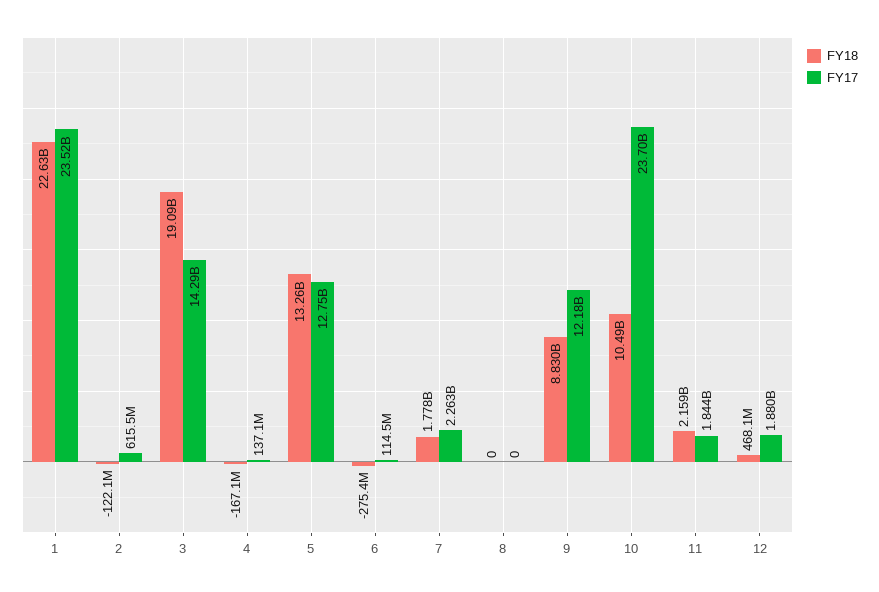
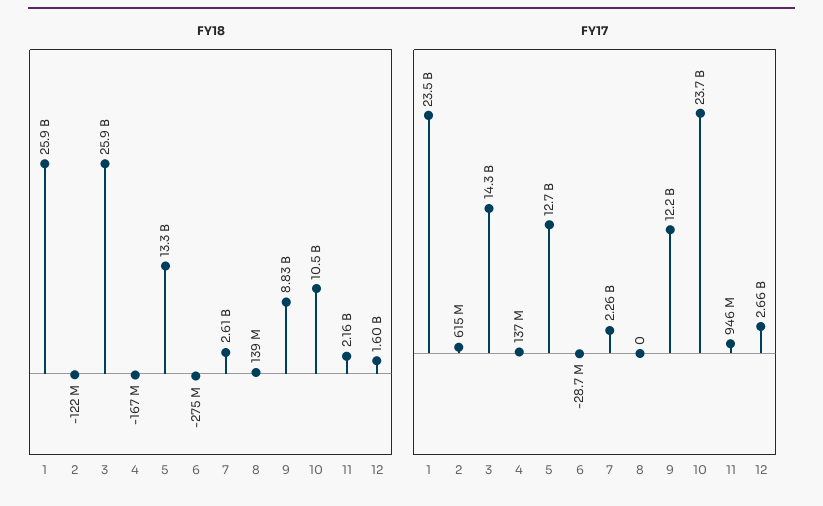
  {
    "FY18": {
-     "1": 22630000000,
+     "1": 25900000000,
      "2": -122100000,
-     "3": 19090000000,
+     "3": 25900000000,
      "4": -167100000,
      "5": 13260000000,
      "6": -275400000,
-     "7": 1778000000,
+     "7": 2610000000,
-     "8": 0,
+     "8": 139000000,
      "9": 8830000000,
      "10": 10490000000,
      "11": 2159000000,
-     "12": 468100000
+     "12": 1600000000
    },
    "FY17": {
      "1": 23520000000,
      "2": 615500000,
      "3": 14290000000,
      "4": 137100000,
      "5": 12750000000,
-     "6": 114500000,
+     "6": -28700000,
      "7": 2263000000,
      "8": 0,
      "9": 12180000000,
      "10": 23700000000,
-     "11": 1844000000,
+     "11": 946000000,
-     "12": 1880000000
+     "12": 2660000000
    }
  }

